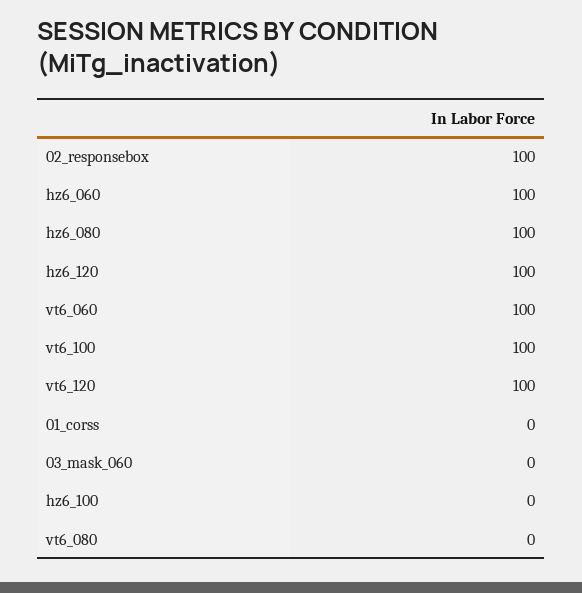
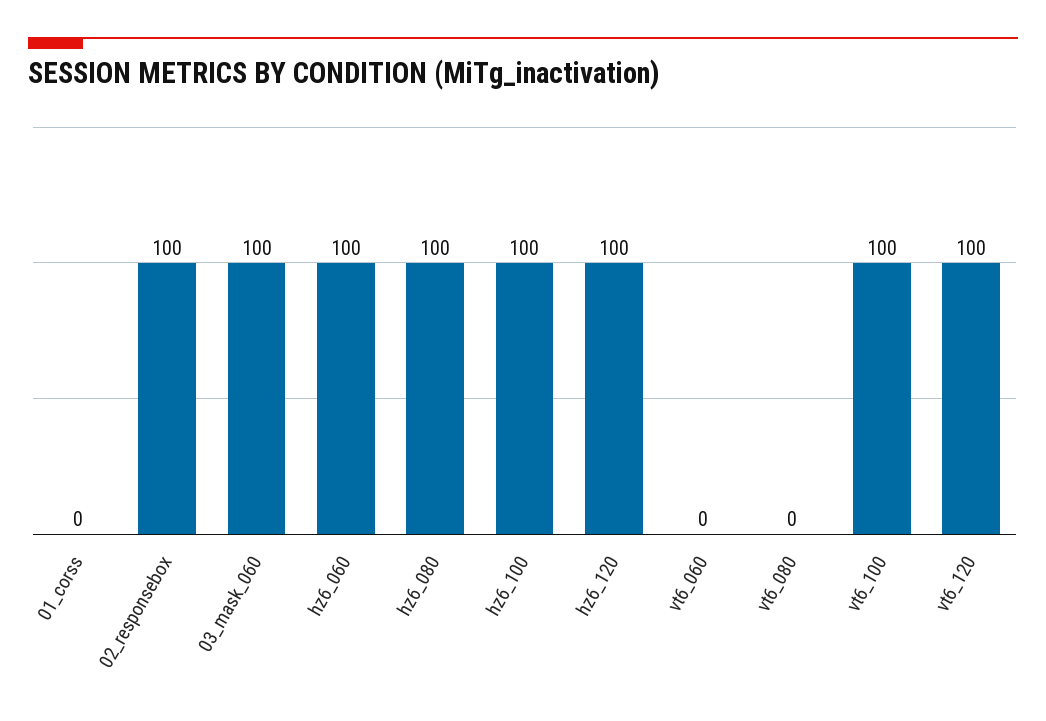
  {
    "02_responsebox": 100,
    "hz6_060": 100,
    "hz6_080": 100,
    "hz6_120": 100,
-   "vt6_060": 100,
+   "vt6_060": 0,
    "vt6_100": 100,
    "vt6_120": 100,
    "01_corss": 0,
-   "03_mask_060": 0,
+   "03_mask_060": 100,
-   "hz6_100": 0,
+   "hz6_100": 100,
    "vt6_080": 0
  }

